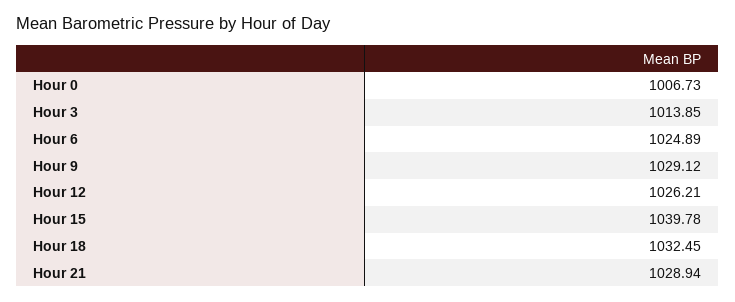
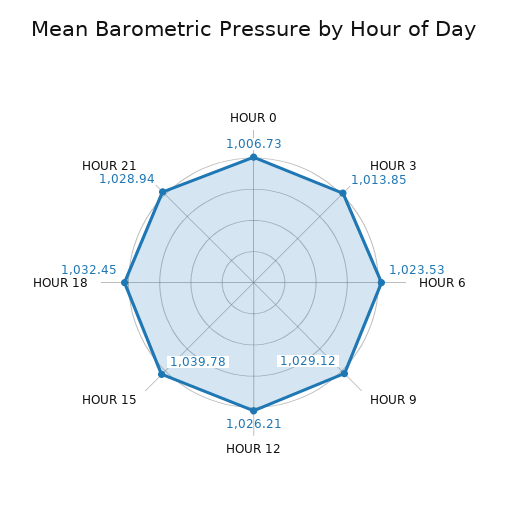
  {
    "Hour 0": 1006.73,
    "Hour 3": 1013.85,
-   "Hour 6": 1024.89,
+   "Hour 6": 1023.53,
    "Hour 9": 1029.12,
    "Hour 12": 1026.21,
    "Hour 15": 1039.78,
    "Hour 18": 1032.45,
    "Hour 21": 1028.94
  }

